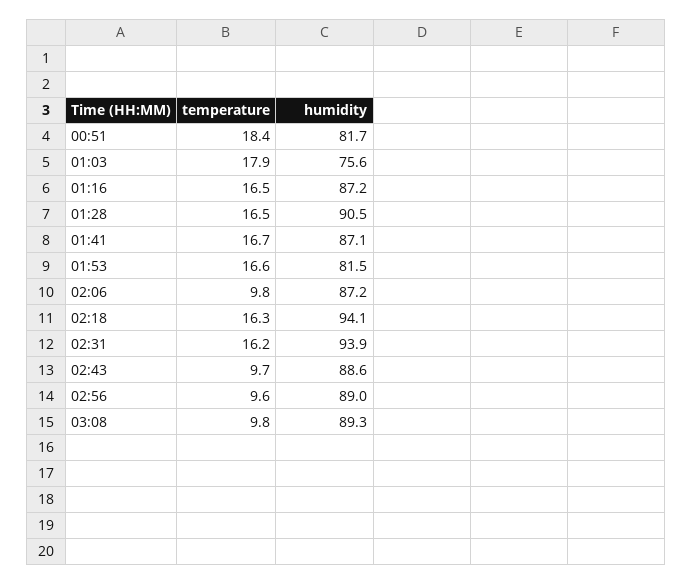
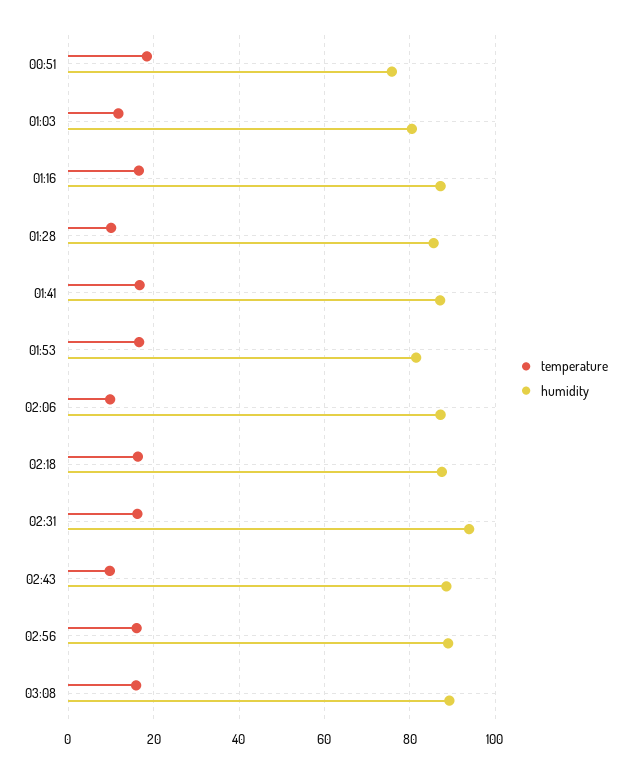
  {
    "temperature": {
      "00:51": 18.4,
-     "01:03": 17.9,
+     "01:03": 12,
      "01:16": 16.5,
-     "01:28": 16.5,
+     "01:28": 10,
      "01:41": 16.7,
      "01:53": 16.6,
      "02:06": 9.8,
      "02:18": 16.3,
      "02:31": 16.2,
      "02:43": 9.7,
-     "02:56": 9.6,
+     "02:56": 16,
-     "03:08": 9.8
+     "03:08": 16
    },
    "humidity": {
-     "00:51": 81.7,
+     "00:51": 76,
-     "01:03": 75.6,
+     "01:03": 80,
      "01:16": 87.2,
-     "01:28": 90.5,
+     "01:28": 86,
      "01:41": 87.1,
      "01:53": 81.5,
      "02:06": 87.2,
-     "02:18": 94.1,
+     "02:18": 88,
      "02:31": 93.9,
      "02:43": 88.6,
      "02:56": 89,
      "03:08": 89.3
    }
  }

